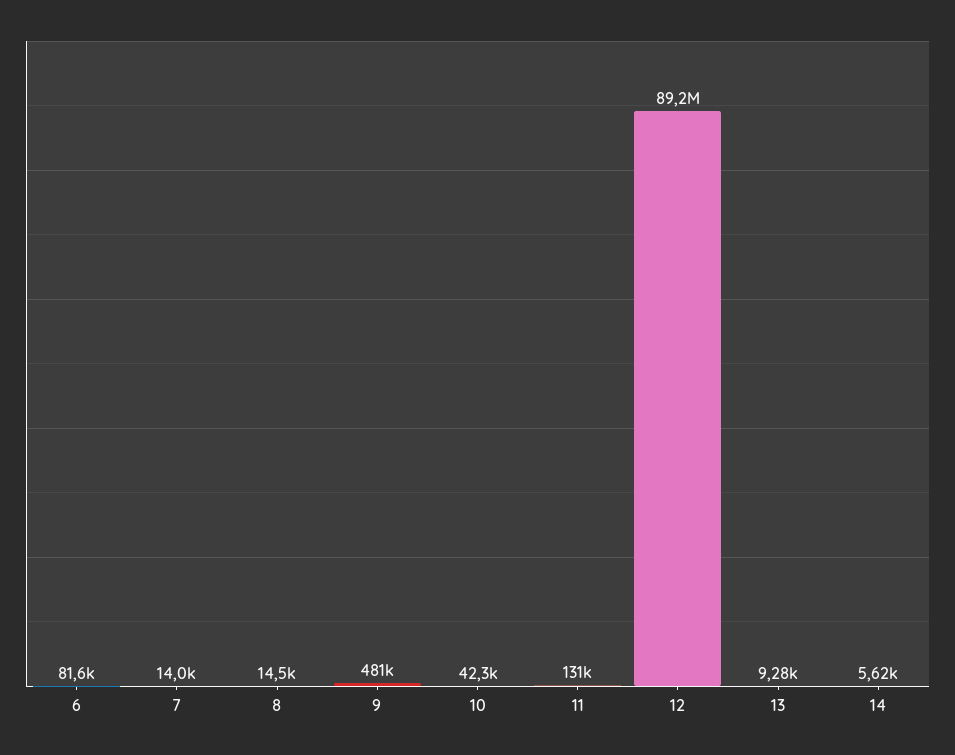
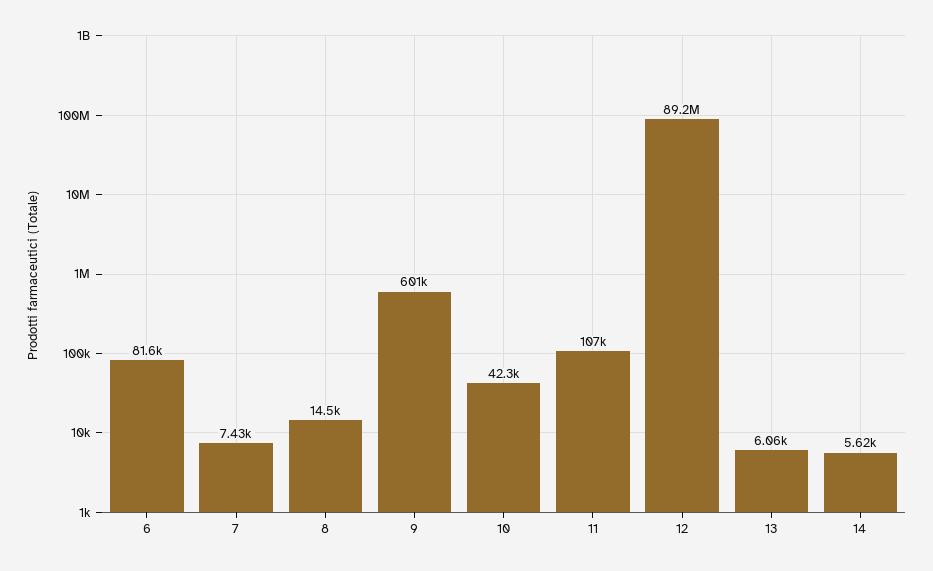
  {
    "6": 81600,
-   "7": 14000,
+   "7": 7430,
    "8": 14500,
-   "9": 481000,
+   "9": 601000,
    "10": 42300,
-   "11": 131000,
+   "11": 107000,
    "12": 89200000,
-   "13": 9280,
+   "13": 6060,
    "14": 5620
  }

